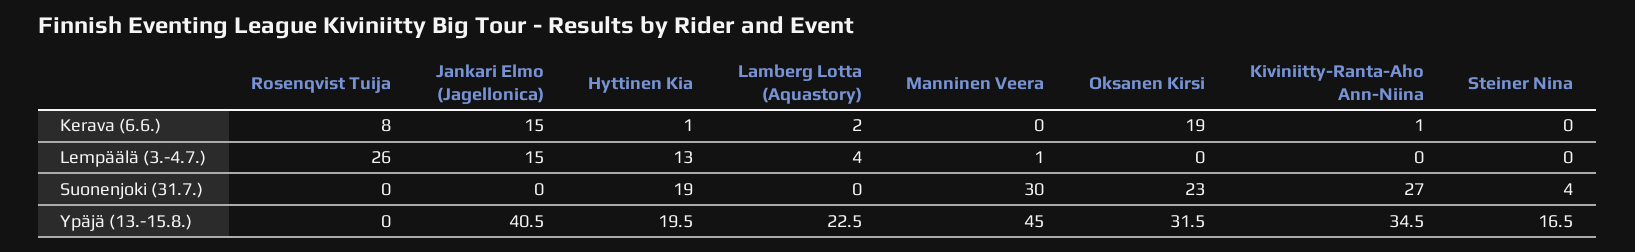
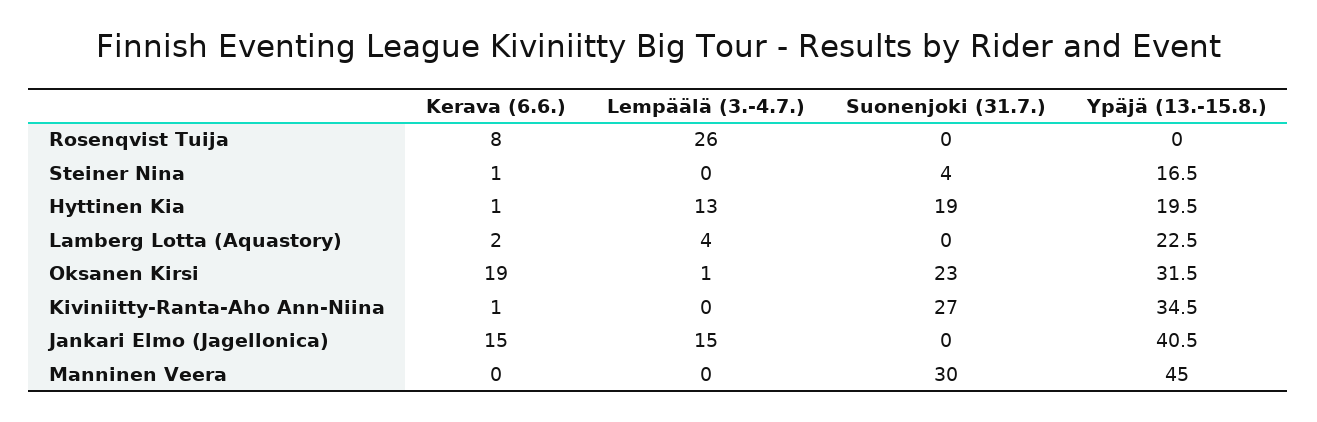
  {
    "Rosenqvist Tuija": {
      "Kerava (6.6.)": 8,
      "Lempäälä (3.-4.7.)": 26,
      "Suonenjoki (31.7.)": 0,
      "Ypäjä (13.-15.8.)": 0
    },
    "Jankari Elmo (Jagellonica)": {
      "Kerava (6.6.)": 15,
      "Lempäälä (3.-4.7.)": 15,
      "Suonenjoki (31.7.)": 0,
      "Ypäjä (13.-15.8.)": 40.5
    },
    "Hyttinen Kia": {
      "Kerava (6.6.)": 1,
      "Lempäälä (3.-4.7.)": 13,
      "Suonenjoki (31.7.)": 19,
      "Ypäjä (13.-15.8.)": 19.5
    },
    "Lamberg Lotta (Aquastory)": {
      "Kerava (6.6.)": 2,
      "Lempäälä (3.-4.7.)": 4,
      "Suonenjoki (31.7.)": 0,
      "Ypäjä (13.-15.8.)": 22.5
    },
    "Manninen Veera": {
      "Kerava (6.6.)": 0,
-     "Lempäälä (3.-4.7.)": 1,
+     "Lempäälä (3.-4.7.)": 0,
      "Suonenjoki (31.7.)": 30,
      "Ypäjä (13.-15.8.)": 45
    },
    "Oksanen Kirsi": {
      "Kerava (6.6.)": 19,
-     "Lempäälä (3.-4.7.)": 0,
+     "Lempäälä (3.-4.7.)": 1,
      "Suonenjoki (31.7.)": 23,
      "Ypäjä (13.-15.8.)": 31.5
    },
    "Kiviniitty-Ranta-Aho Ann-Niina": {
      "Kerava (6.6.)": 1,
      "Lempäälä (3.-4.7.)": 0,
      "Suonenjoki (31.7.)": 27,
      "Ypäjä (13.-15.8.)": 34.5
    },
    "Steiner Nina": {
-     "Kerava (6.6.)": 0,
+     "Kerava (6.6.)": 1,
      "Lempäälä (3.-4.7.)": 0,
      "Suonenjoki (31.7.)": 4,
      "Ypäjä (13.-15.8.)": 16.5
    }
  }

